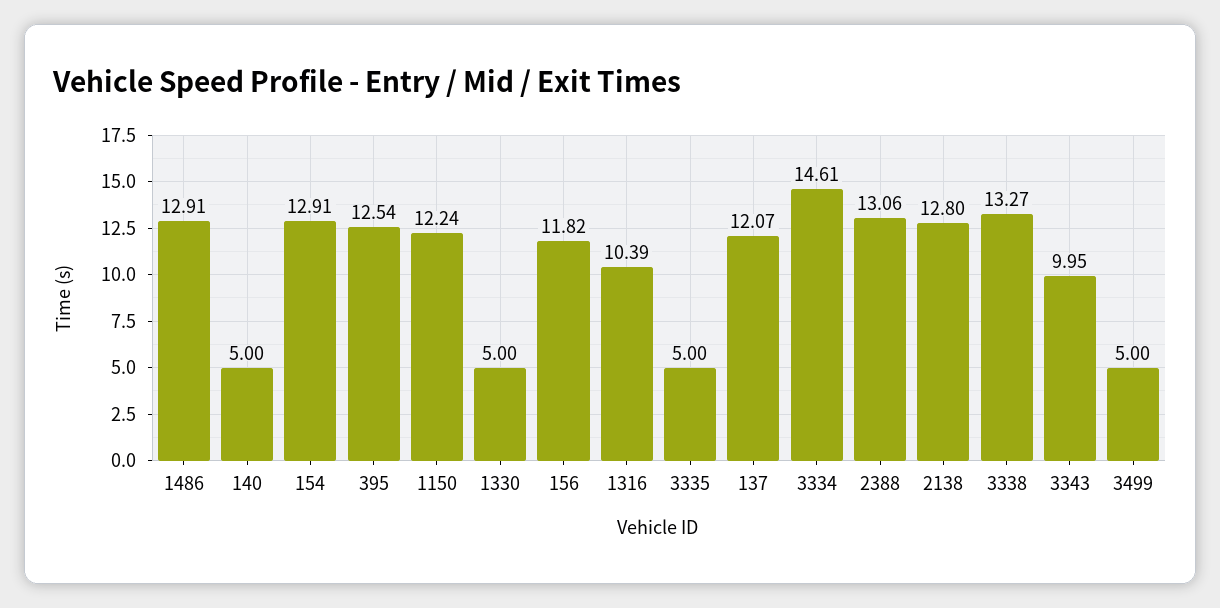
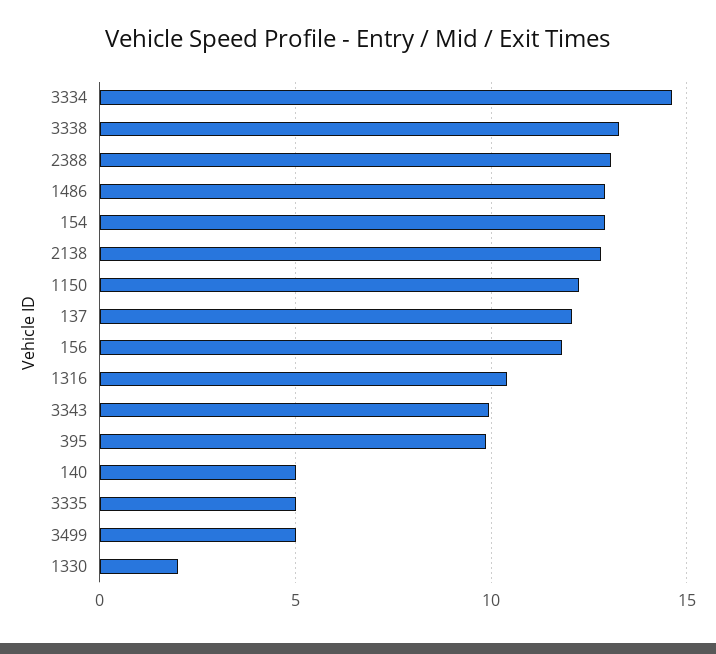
  {
    "1486": 12.91,
    "140": 5,
    "154": 12.91,
-   "395": 12.54,
+   "395": 10,
    "1150": 12.24,
-   "1330": 5,
+   "1330": 2,
    "156": 11.82,
    "1316": 10.39,
    "3335": 5,
    "137": 12.07,
    "3334": 14.61,
    "2388": 13.06,
    "2138": 12.8,
    "3338": 13.27,
    "3343": 9.95,
    "3499": 5
  }

